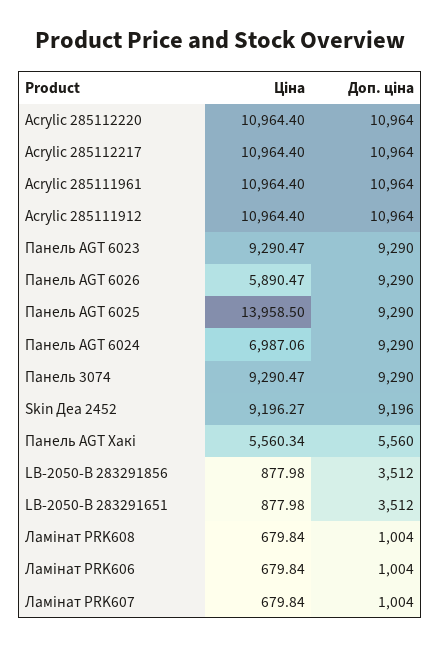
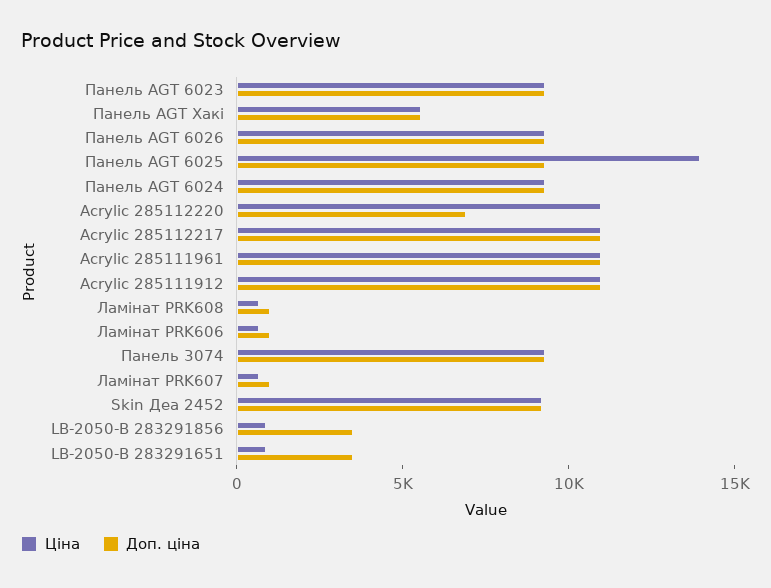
  {
    "Ціна": {
      "Acrylic 285112220": 10964.4,
      "Acrylic 285112217": 10964.4,
      "Acrylic 285111961": 10964.4,
      "Acrylic 285111912": 10964.4,
      "Панель AGT 6023": 9290.47,
-     "Панель AGT 6026": 5890.47,
+     "Панель AGT 6026": 9000,
      "Панель AGT 6025": 13958.5,
-     "Панель AGT 6024": 6987.06,
+     "Панель AGT 6024": 9000,
      "Панель 3074": 9290.47,
      "Skin Деа 2452": 9196.27,
      "Панель AGT Хакі": 5560.34,
      "LB-2050-В 283291856": 877.98,
      "LB-2050-В 283291651": 877.98,
      "Ламінат PRK608": 679.84,
      "Ламінат PRK606": 679.84,
      "Ламінат PRK607": 679.84
    },
    "Доп. ціна": {
-     "Acrylic 285112220": 10964,
+     "Acrylic 285112220": 7000,
      "Acrylic 285112217": 10964,
      "Acrylic 285111961": 10964,
      "Acrylic 285111912": 10964,
      "Панель AGT 6023": 9290,
      "Панель AGT 6026": 9290,
      "Панель AGT 6025": 9290,
      "Панель AGT 6024": 9290,
      "Панель 3074": 9290,
      "Skin Деа 2452": 9196,
      "Панель AGT Хакі": 5560,
      "LB-2050-В 283291856": 3512,
      "LB-2050-В 283291651": 3512,
      "Ламінат PRK608": 1004,
      "Ламінат PRK606": 1004,
      "Ламінат PRK607": 1004
    }
  }

